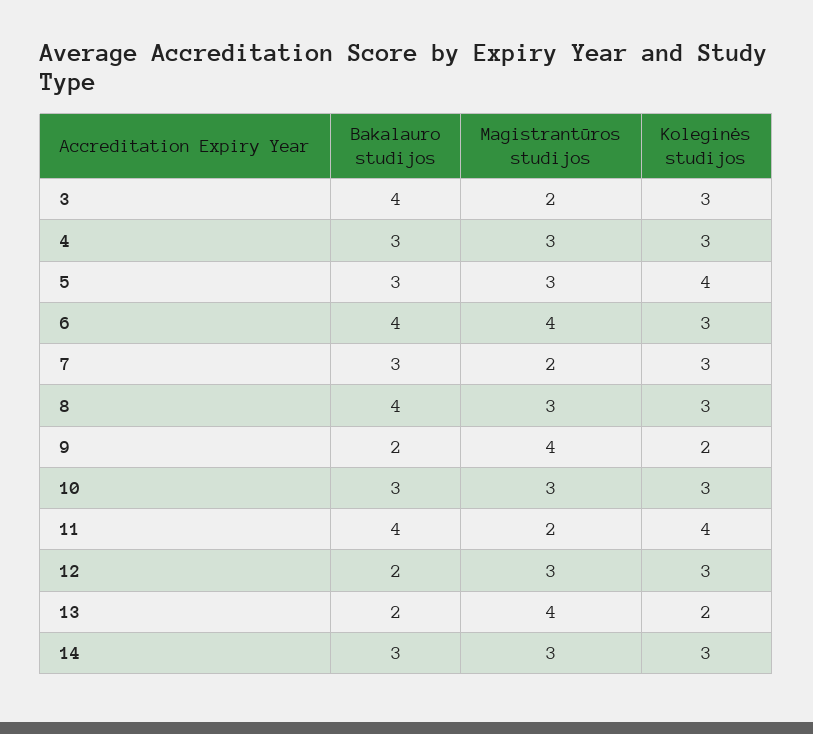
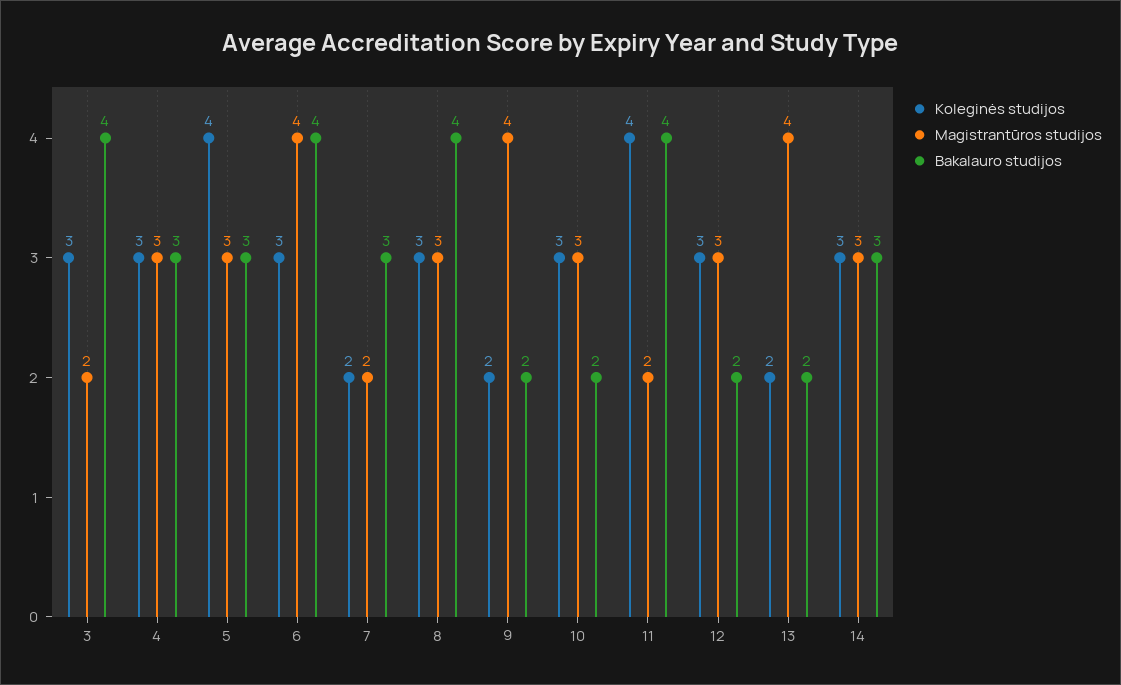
  {
    "Bakalauro studijos": {
      "3": 4,
      "4": 3,
      "5": 3,
      "6": 4,
      "7": 3,
      "8": 4,
      "9": 2,
-     "10": 3,
+     "10": 2,
      "11": 4,
      "12": 2,
      "13": 2,
      "14": 3
    },
    "Magistrantūros studijos": {
      "3": 2,
      "4": 3,
      "5": 3,
      "6": 4,
      "7": 2,
      "8": 3,
      "9": 4,
      "10": 3,
      "11": 2,
      "12": 3,
      "13": 4,
      "14": 3
    },
    "Koleginės studijos": {
      "3": 3,
      "4": 3,
      "5": 4,
      "6": 3,
-     "7": 3,
+     "7": 2,
      "8": 3,
      "9": 2,
      "10": 3,
      "11": 4,
      "12": 3,
      "13": 2,
      "14": 3
    }
  }

